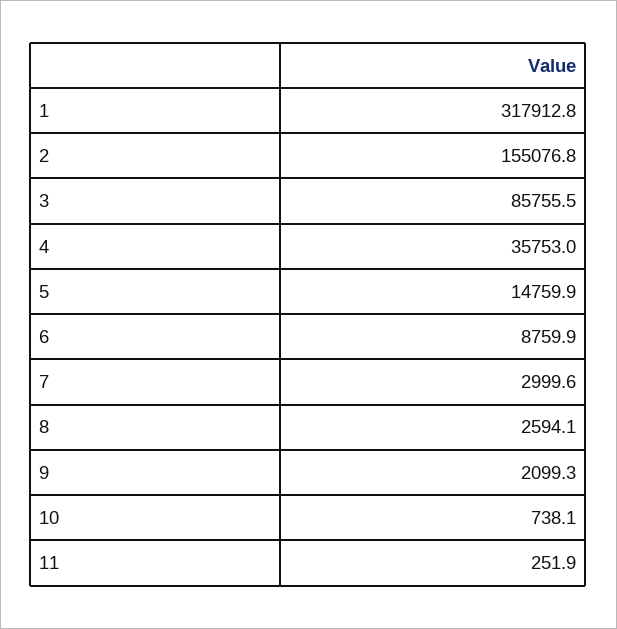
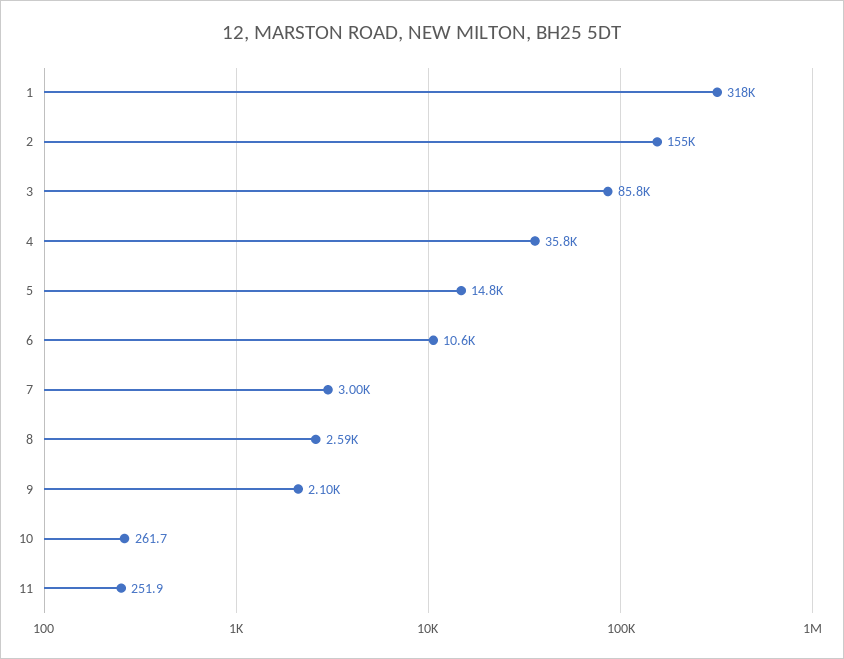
  {
    "1": 317912.8,
    "2": 155076.8,
    "3": 85755.5,
    "4": 35753,
    "5": 14759.9,
-   "6": 8759.9,
+   "6": 10600,
    "7": 2999.6,
    "8": 2594.1,
    "9": 2099.3,
-   "10": 738.1,
+   "10": 261.7,
    "11": 251.9
  }

